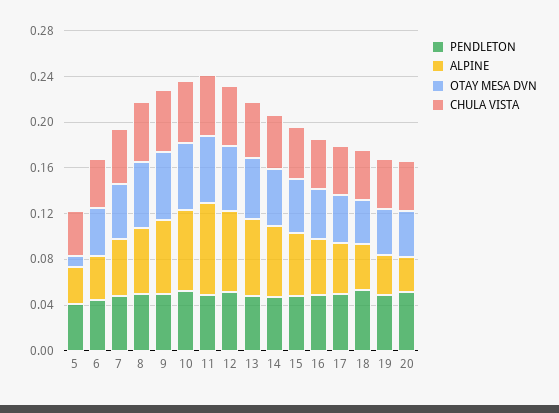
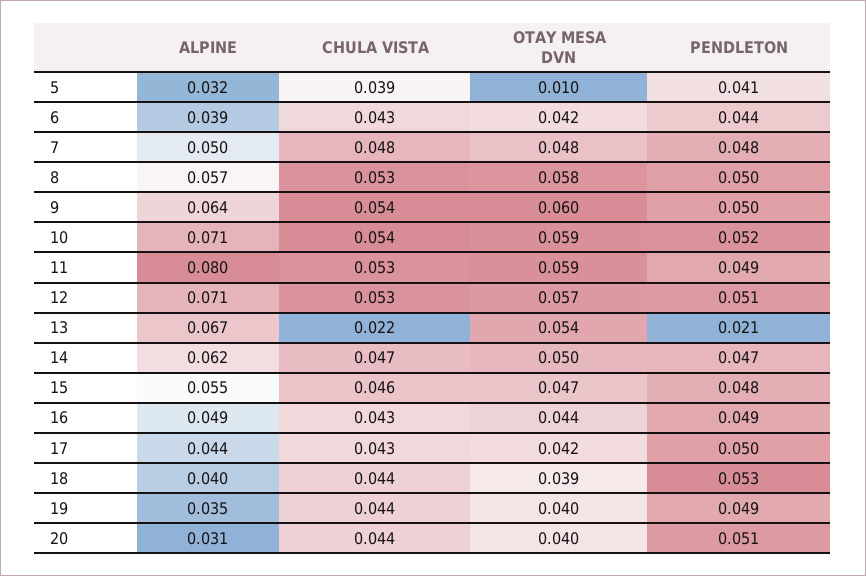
  {
    "PENDLETON": {
      "5": 0.041,
      "6": 0.044,
      "7": 0.048,
      "8": 0.05,
      "9": 0.05,
      "10": 0.052,
      "11": 0.049,
      "12": 0.051,
-     "13": 0.05,
+     "13": 0.021,
      "14": 0.047,
      "15": 0.048,
      "16": 0.049,
      "17": 0.05,
      "18": 0.053,
      "19": 0.049,
      "20": 0.051
    },
    "ALPINE": {
      "5": 0.032,
      "6": 0.039,
      "7": 0.05,
      "8": 0.057,
      "9": 0.064,
      "10": 0.071,
      "11": 0.08,
      "12": 0.071,
      "13": 0.067,
      "14": 0.062,
      "15": 0.055,
      "16": 0.049,
      "17": 0.044,
      "18": 0.04,
      "19": 0.035,
      "20": 0.031
    },
    "OTAY MESA DVN": {
      "5": 0.01,
      "6": 0.042,
      "7": 0.048,
      "8": 0.058,
      "9": 0.06,
      "10": 0.059,
      "11": 0.059,
      "12": 0.057,
      "13": 0.054,
      "14": 0.05,
      "15": 0.047,
      "16": 0.044,
      "17": 0.042,
      "18": 0.039,
      "19": 0.04,
      "20": 0.04
    },
    "CHULA VISTA": {
      "5": 0.039,
      "6": 0.043,
      "7": 0.048,
      "8": 0.053,
      "9": 0.054,
      "10": 0.054,
      "11": 0.053,
      "12": 0.053,
-     "13": 0.05,
+     "13": 0.022,
      "14": 0.047,
      "15": 0.046,
      "16": 0.043,
      "17": 0.043,
      "18": 0.044,
      "19": 0.044,
      "20": 0.044
    }
  }

